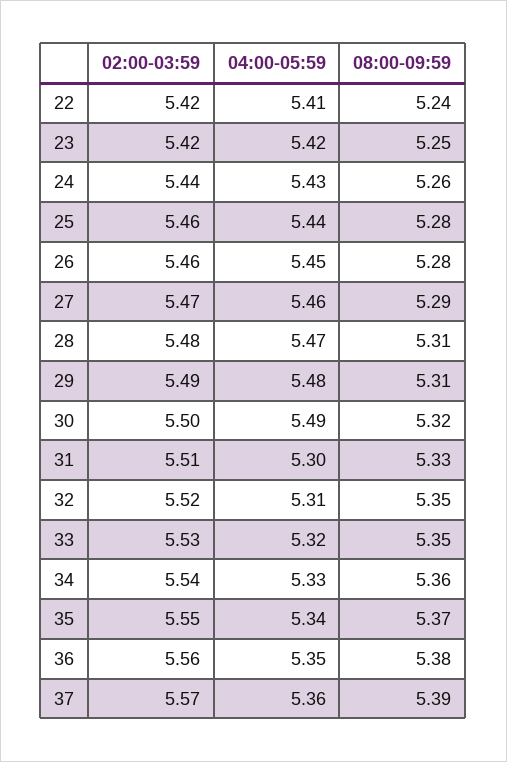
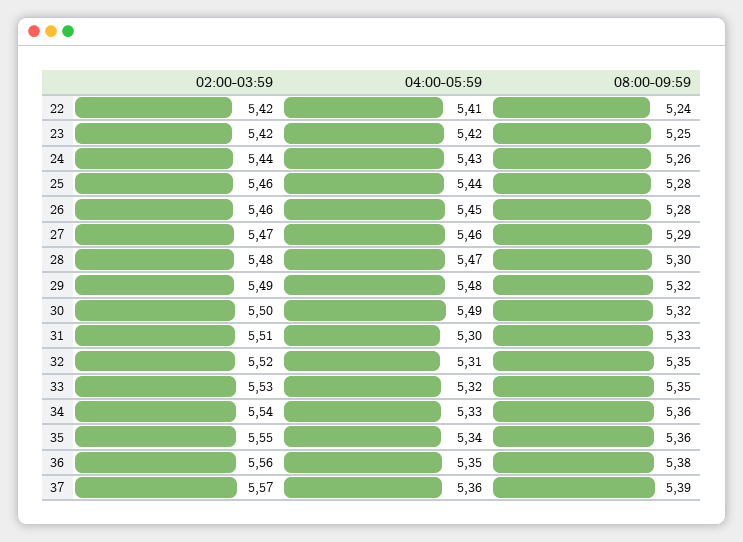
  {
    "02:00-03:59": {
      "22": 5.42,
      "23": 5.42,
      "24": 5.44,
      "25": 5.46,
      "26": 5.46,
      "27": 5.47,
      "28": 5.48,
      "29": 5.49,
      "30": 5.5,
      "31": 5.51,
      "32": 5.52,
      "33": 5.53,
      "34": 5.54,
      "35": 5.55,
      "36": 5.56,
      "37": 5.57
    },
    "04:00-05:59": {
      "22": 5.41,
      "23": 5.42,
      "24": 5.43,
      "25": 5.44,
      "26": 5.45,
      "27": 5.46,
      "28": 5.47,
      "29": 5.48,
      "30": 5.49,
      "31": 5.3,
      "32": 5.31,
      "33": 5.32,
      "34": 5.33,
      "35": 5.34,
      "36": 5.35,
      "37": 5.36
    },
    "08:00-09:59": {
      "22": 5.24,
      "23": 5.25,
      "24": 5.26,
      "25": 5.28,
      "26": 5.28,
      "27": 5.29,
-     "28": 5.31,
+     "28": 5.3,
-     "29": 5.31,
+     "29": 5.32,
      "30": 5.32,
      "31": 5.33,
      "32": 5.35,
      "33": 5.35,
      "34": 5.36,
-     "35": 5.37,
+     "35": 5.36,
      "36": 5.38,
      "37": 5.39
    }
  }

